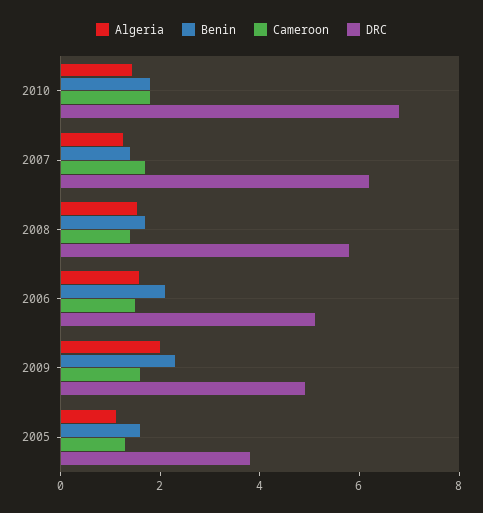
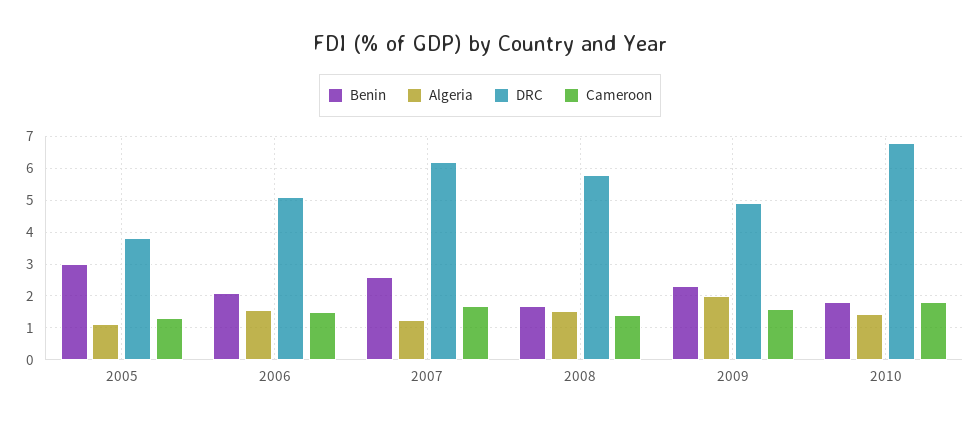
  {
    "Algeria": {
      "2010": 1.4,
      "2007": 1.2,
      "2008": 1.6,
      "2006": 1.6,
      "2009": 2,
      "2005": 1.2
    },
    "Benin": {
      "2010": 1.8,
-     "2007": 1.5,
+     "2007": 2.6,
      "2008": 1.8,
      "2006": 2.2,
      "2009": 2.4,
-     "2005": 1.5
+     "2005": 3
    },
    "Cameroon": {
      "2010": 1.8,
      "2007": 1.8,
      "2008": 1.4,
      "2006": 1.6,
      "2009": 1.6,
      "2005": 1.4
    },
    "DRC": {
      "2010": 6.8,
      "2007": 6.2,
      "2008": 5.8,
      "2006": 5.2,
      "2009": 5,
      "2005": 3.8
    }
  }

